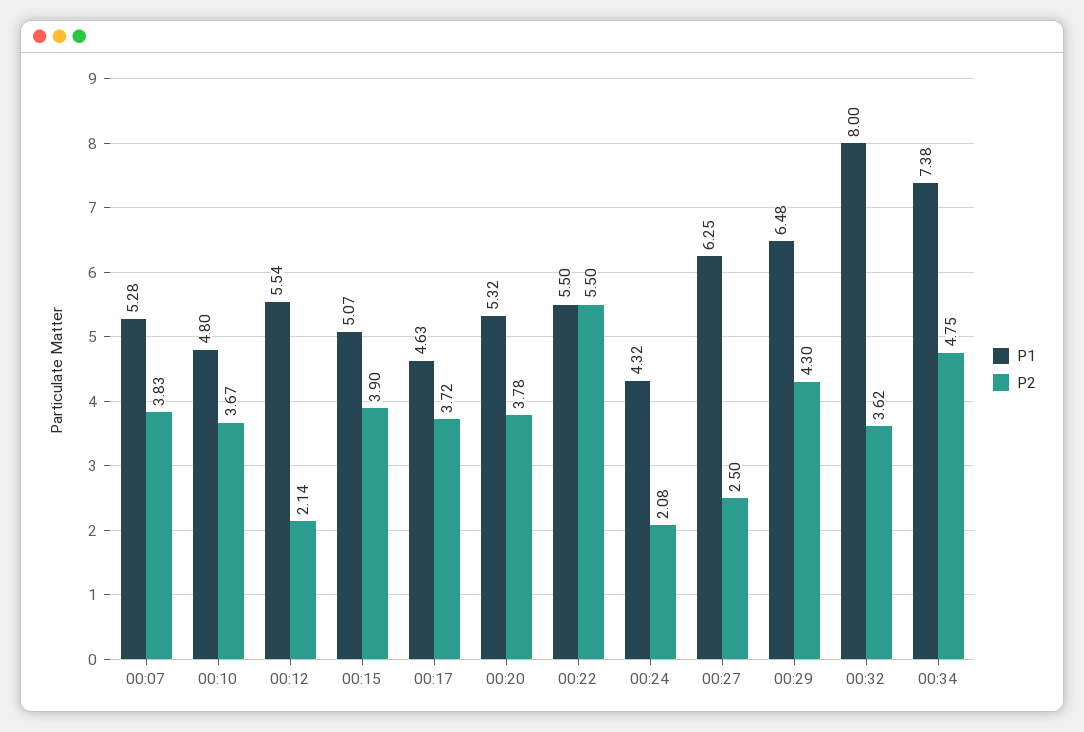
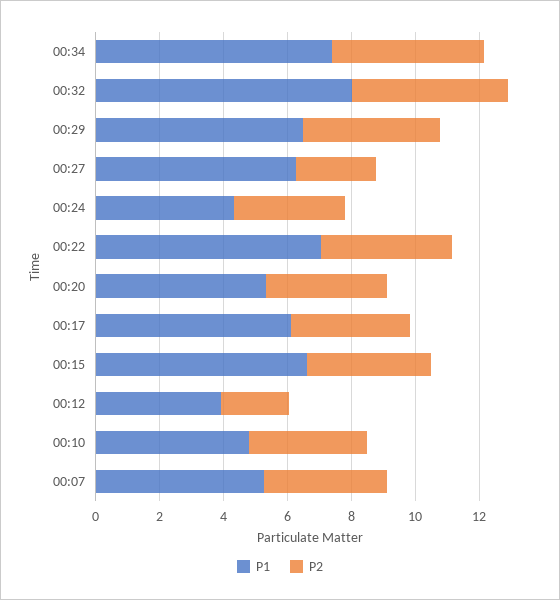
  {
    "P1": {
      "00:07": 5.28,
      "00:10": 4.8,
-     "00:12": 5.54,
+     "00:12": 4,
-     "00:15": 5.07,
+     "00:15": 6.5,
-     "00:17": 4.63,
+     "00:17": 6,
      "00:20": 5.32,
-     "00:22": 5.5,
+     "00:22": 7,
      "00:24": 4.32,
      "00:27": 6.25,
      "00:29": 6.48,
      "00:32": 8,
      "00:34": 7.38
    },
    "P2": {
      "00:07": 3.83,
      "00:10": 3.67,
      "00:12": 2.14,
      "00:15": 3.9,
      "00:17": 3.72,
      "00:20": 3.78,
-     "00:22": 5.5,
+     "00:22": 4,
-     "00:24": 2.08,
+     "00:24": 3.5,
      "00:27": 2.5,
      "00:29": 4.3,
-     "00:32": 3.62,
+     "00:32": 5,
      "00:34": 4.75
    }
  }

